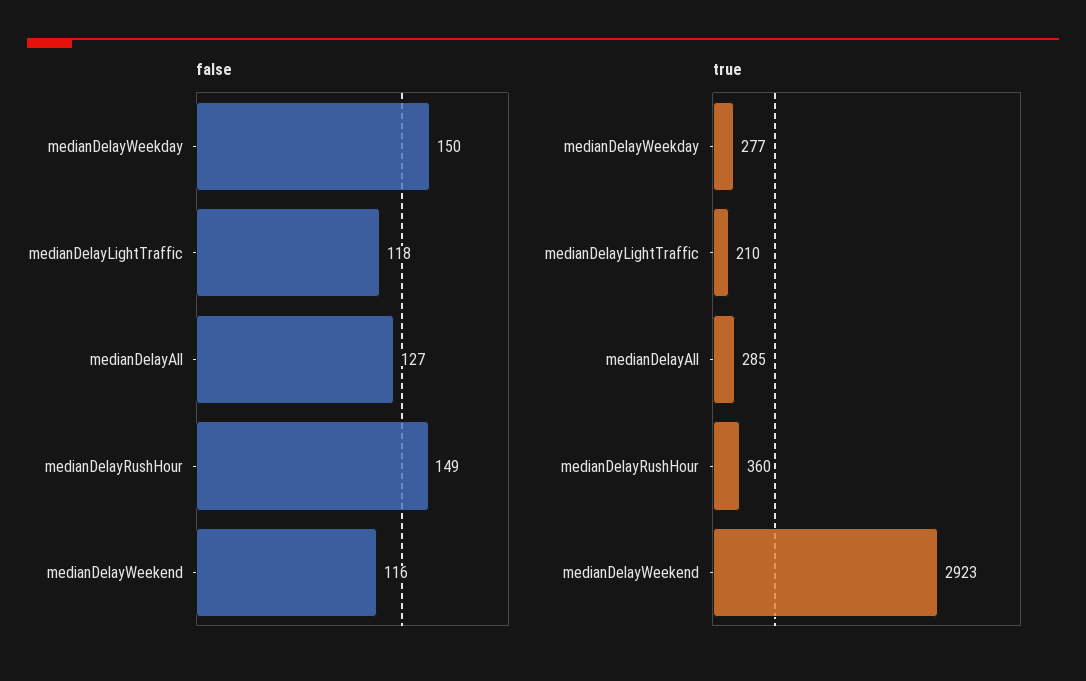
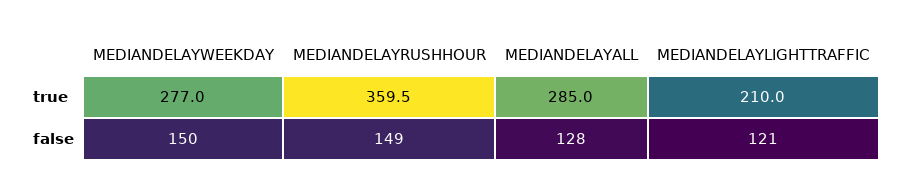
  {
    "false": {
      "medianDelayWeekday": 150,
-     "medianDelayLightTraffic": 118,
+     "medianDelayLightTraffic": 121,
-     "medianDelayAll": 127,
+     "medianDelayAll": 128,
-     "medianDelayRushHour": 149,
+     "medianDelayRushHour": 149
-     "medianDelayWeekend": 116
    },
    "true": {
      "medianDelayWeekday": 277,
      "medianDelayLightTraffic": 210,
      "medianDelayAll": 285,
-     "medianDelayRushHour": 359.5,
+     "medianDelayRushHour": 359.5
-     "medianDelayWeekend": 2923
    }
  }

